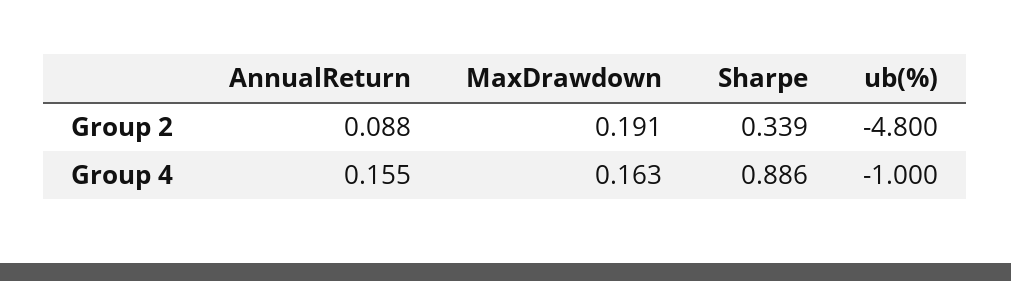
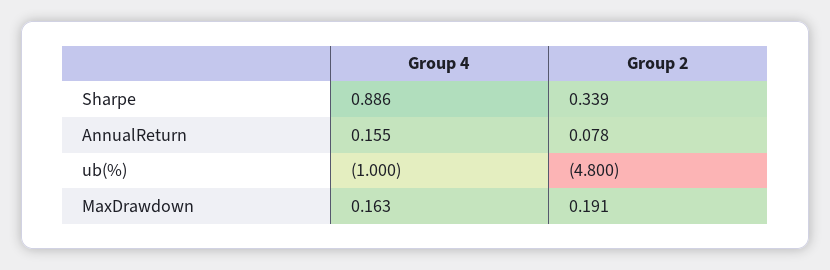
  {
    "AnnualReturn": {
-     "Group 2": 0.088,
+     "Group 2": 0.078,
      "Group 4": 0.155
    },
    "MaxDrawdown": {
      "Group 2": 0.191,
      "Group 4": 0.163
    },
    "Sharpe": {
      "Group 2": 0.339,
      "Group 4": 0.886
    },
    "ub(%)": {
      "Group 2": -4.8,
      "Group 4": -1
    }
  }

